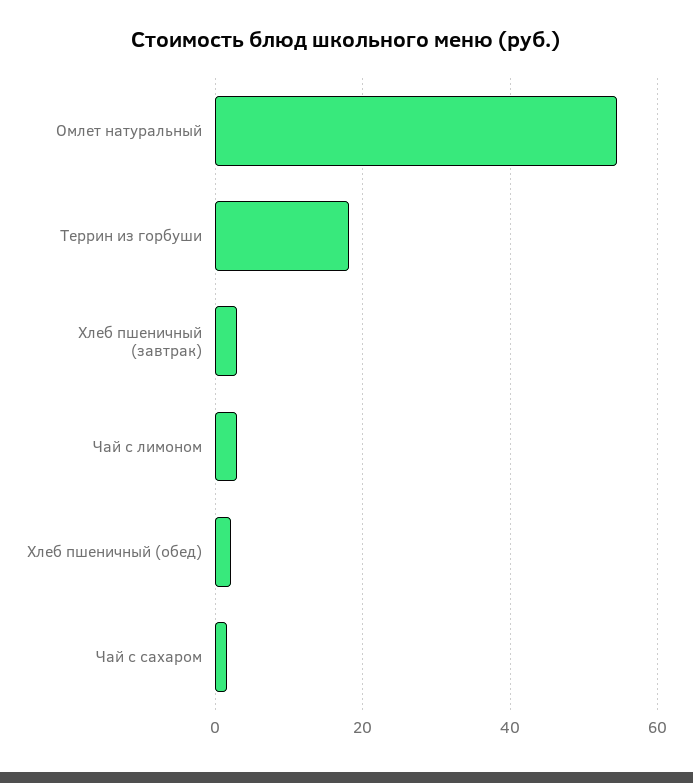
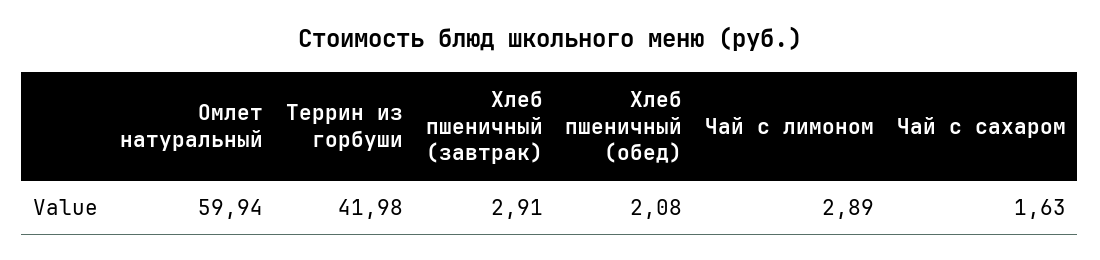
  {
-   "Омлет натуральный": 54,
+   "Омлет натуральный": 59.94,
-   "Террин из горбуши": 18,
+   "Террин из горбуши": 41.98,
    "Хлеб пшеничный (завтрак)": 2.91,
    "Чай с лимоном": 2.89,
    "Хлеб пшеничный (обед)": 2.08,
    "Чай с сахаром": 1.63
  }

